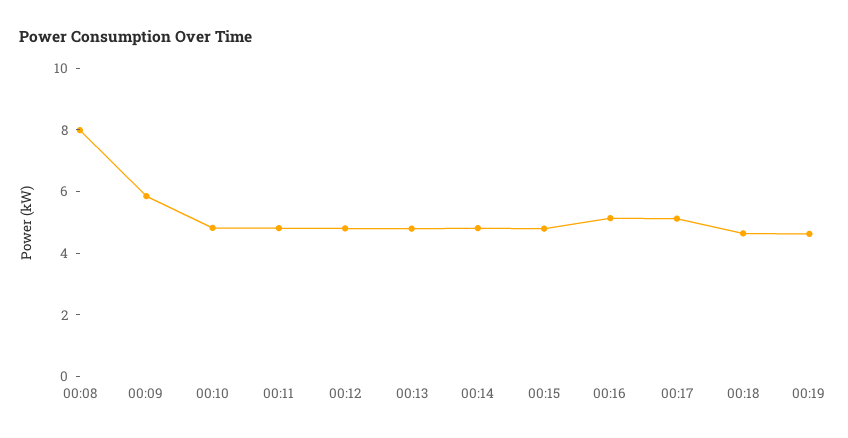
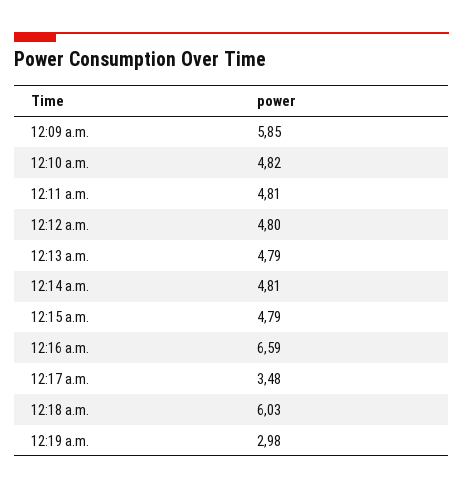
  {
-   "00:08": 8,
    "00:09": 5.85,
    "00:10": 4.82,
    "00:11": 4.81,
    "00:12": 4.8,
    "00:13": 4.79,
    "00:14": 4.81,
    "00:15": 4.79,
-   "00:16": 5,
+   "00:16": 6.59,
-   "00:17": 5,
+   "00:17": 3.48,
-   "00:18": 4.5,
+   "00:18": 6.03,
-   "00:19": 4.5
+   "00:19": 2.98
  }

